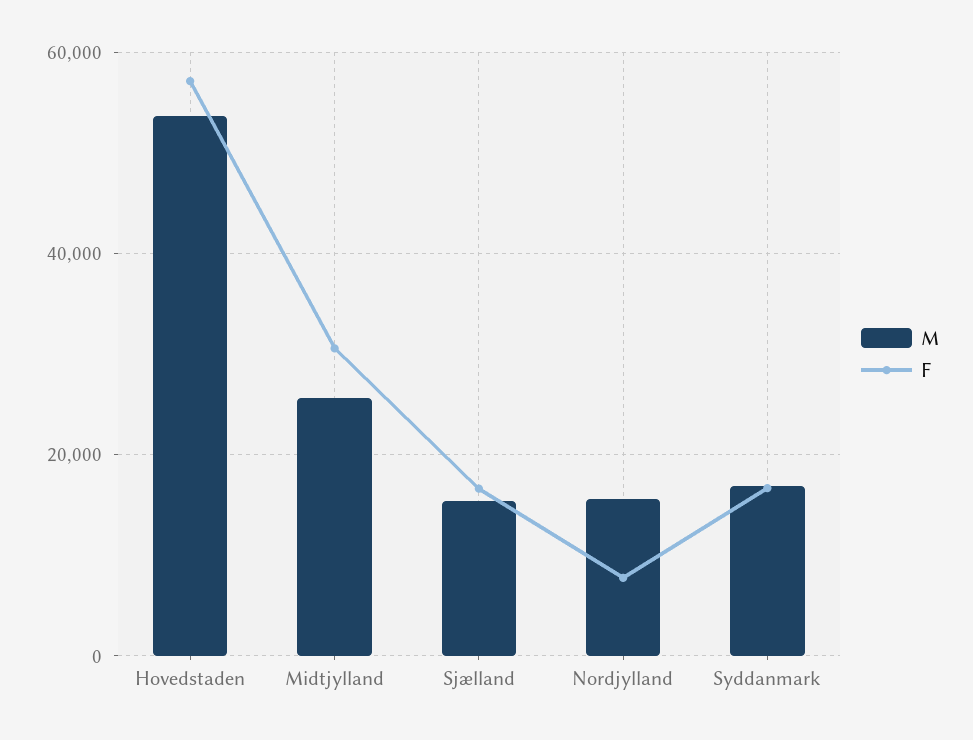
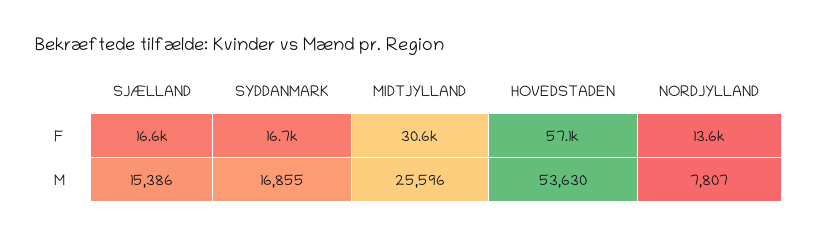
  {
    "M": {
      "Hovedstaden": 53630,
      "Midtjylland": 25596,
      "Sjælland": 15386,
-     "Nordjylland": 16000,
+     "Nordjylland": 7807,
      "Syddanmark": 16855
    },
    "F": {
      "Hovedstaden": 57100,
      "Midtjylland": 30600,
      "Sjælland": 16600,
-     "Nordjylland": 8000,
+     "Nordjylland": 13600,
      "Syddanmark": 16700
    }
  }

